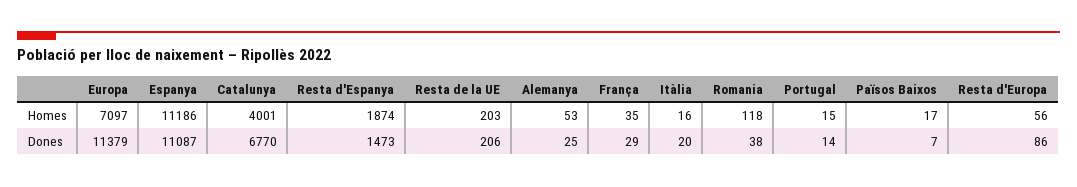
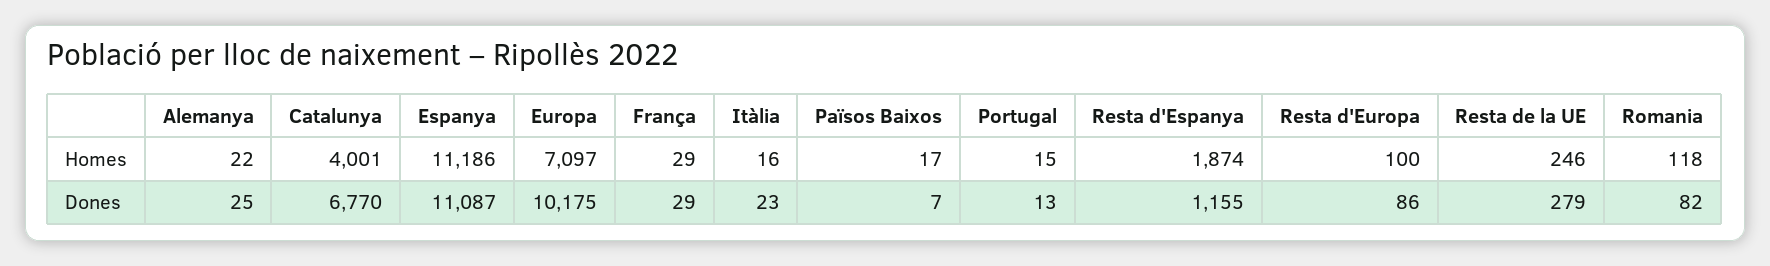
  {
    "Europa": {
      "Homes": 7097,
-     "Dones": 11379
+     "Dones": 10175
    },
    "Espanya": {
      "Homes": 11186,
      "Dones": 11087
    },
    "Catalunya": {
      "Homes": 4001,
      "Dones": 6770
    },
    "Resta d'Espanya": {
      "Homes": 1874,
-     "Dones": 1473
+     "Dones": 1155
    },
    "Resta de la UE": {
-     "Homes": 203,
+     "Homes": 246,
-     "Dones": 206
+     "Dones": 279
    },
    "Alemanya": {
-     "Homes": 53,
+     "Homes": 22,
      "Dones": 25
    },
    "França": {
-     "Homes": 35,
+     "Homes": 29,
      "Dones": 29
    },
    "Itàlia": {
      "Homes": 16,
-     "Dones": 20
+     "Dones": 23
    },
    "Romania": {
      "Homes": 118,
-     "Dones": 38
+     "Dones": 82
    },
    "Portugal": {
      "Homes": 15,
-     "Dones": 14
+     "Dones": 13
    },
    "Països Baixos": {
      "Homes": 17,
      "Dones": 7
    },
    "Resta d'Europa": {
-     "Homes": 56,
+     "Homes": 100,
      "Dones": 86
    }
  }

